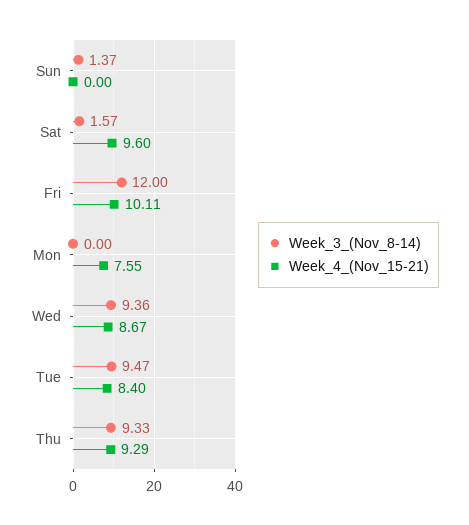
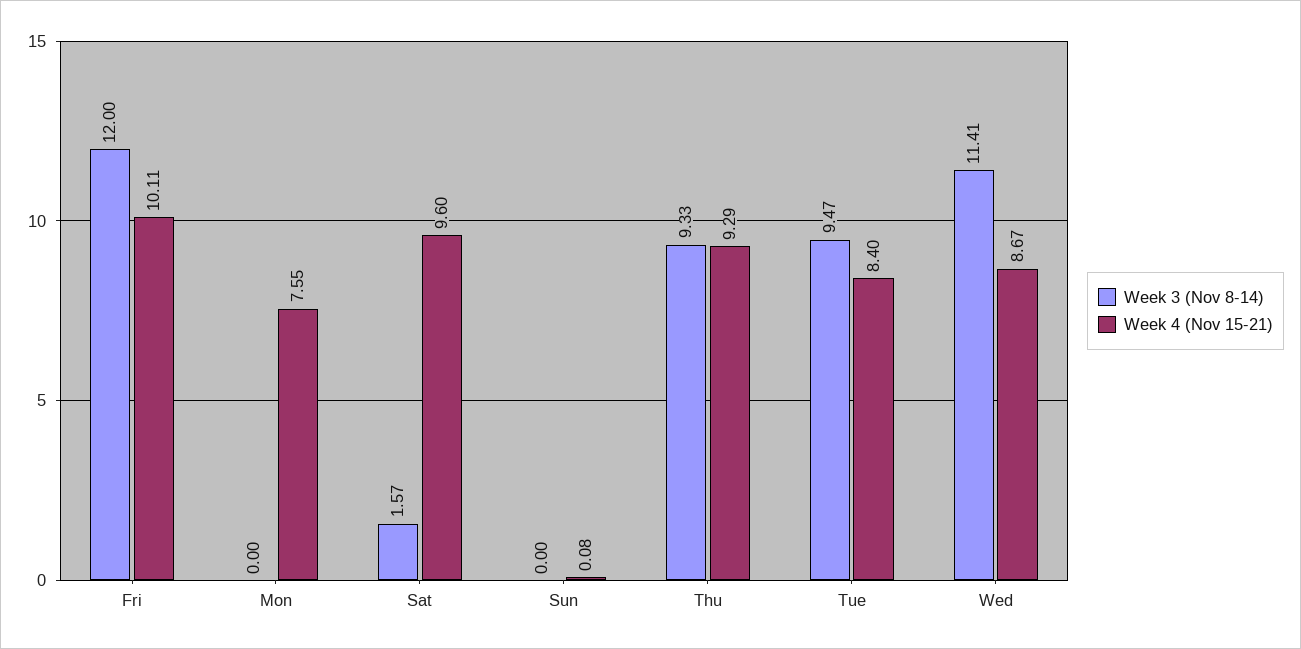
  {
    "Week_3_(Nov_8-14)": {
-     "Sun": 1.37,
+     "Sun": 0,
      "Sat": 1.57,
      "Fri": 12,
      "Mon": 0,
-     "Wed": 9.36,
+     "Wed": 11.41,
      "Tue": 9.47,
      "Thu": 9.33
    },
    "Week_4_(Nov_15-21)": {
-     "Sun": 0,
+     "Sun": 0.08,
      "Sat": 9.6,
      "Fri": 10.11,
      "Mon": 7.55,
      "Wed": 8.67,
      "Tue": 8.4,
      "Thu": 9.29
    }
  }

